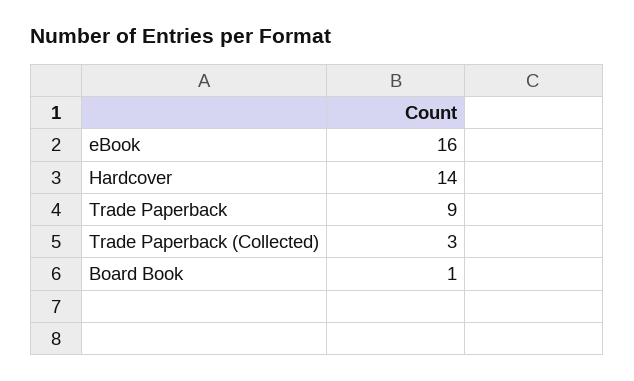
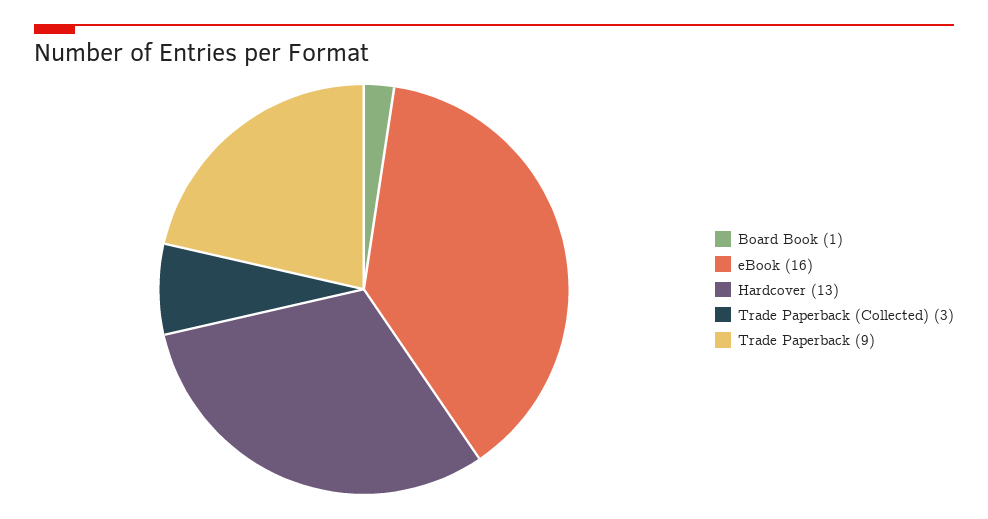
  {
    "eBook": 16,
-   "Hardcover": 14,
+   "Hardcover": 13,
    "Trade Paperback": 9,
    "Trade Paperback (Collected)": 3,
    "Board Book": 1
  }

